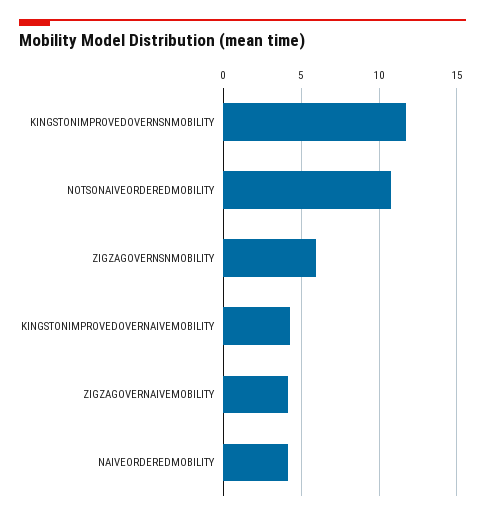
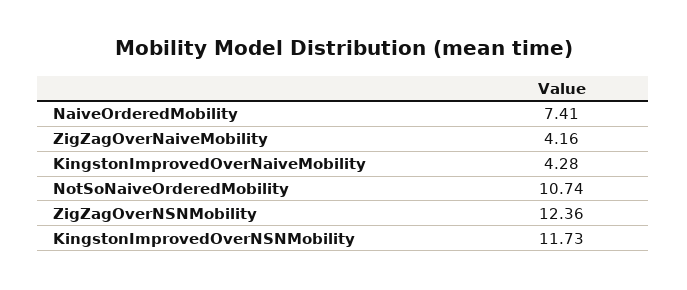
  {
    "KINGSTONIMPROVEDOVERNSNMOBILITY": 11.73,
    "NOTSONAIVEORDEREDMOBILITY": 10.74,
-   "ZIGZAGOVERNSNMOBILITY": 6,
+   "ZIGZAGOVERNSNMOBILITY": 12.36,
    "KINGSTONIMPROVEDOVERNAIVEMOBILITY": 4.28,
    "ZIGZAGOVERNAIVEMOBILITY": 4.16,
-   "NAIVEORDEREDMOBILITY": 4
+   "NAIVEORDEREDMOBILITY": 7.41
  }

